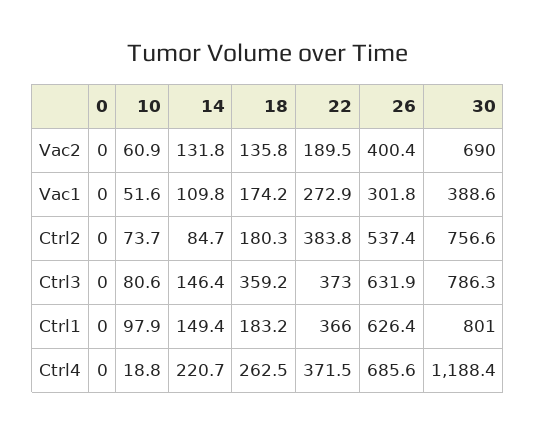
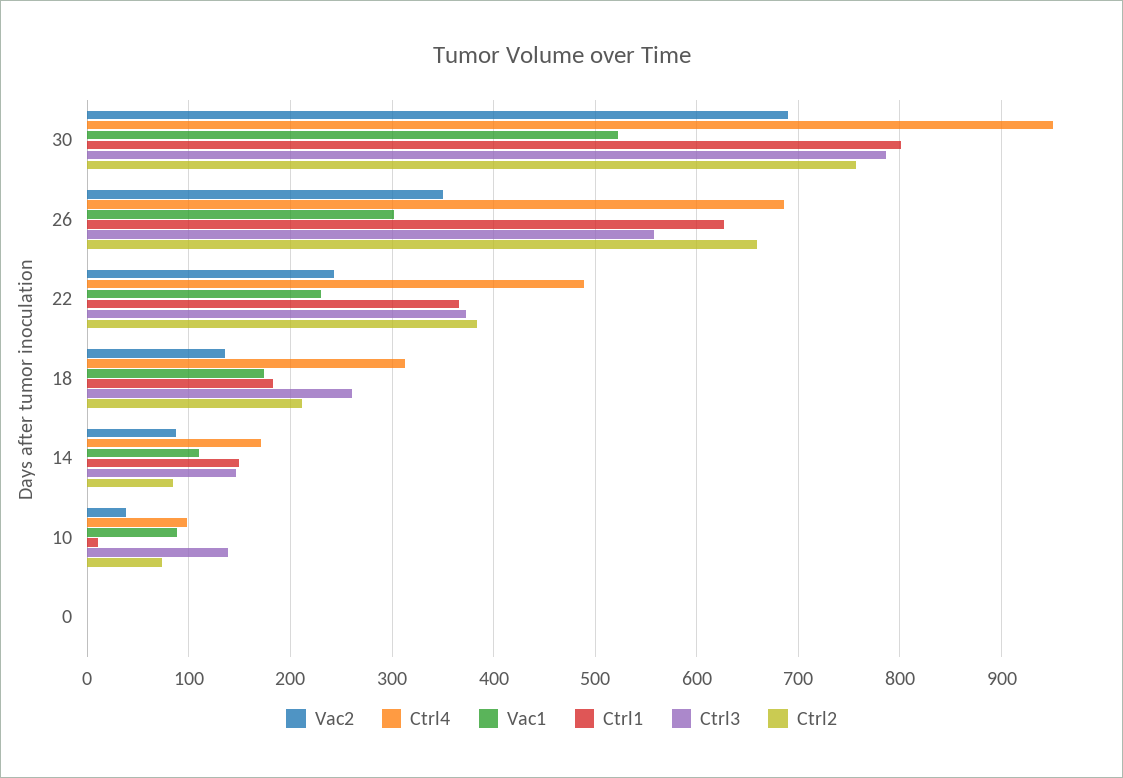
  {
    "Vac2": {
      "0": 0,
-     "10": 60.9,
+     "10": 40,
-     "14": 131.8,
+     "14": 90,
      "18": 135.8,
-     "22": 189.5,
+     "22": 240,
-     "26": 400.4,
+     "26": 350,
      "30": 690
    },
    "Vac1": {
      "0": 0,
-     "10": 51.6,
+     "10": 90,
      "14": 109.8,
      "18": 174.2,
-     "22": 272.9,
+     "22": 230,
      "26": 301.8,
-     "30": 388.6
+     "30": 520
    },
    "Ctrl2": {
      "0": 0,
      "10": 73.7,
      "14": 84.7,
-     "18": 180.3,
+     "18": 210,
      "22": 383.8,
-     "26": 537.4,
+     "26": 660,
      "30": 756.6
    },
    "Ctrl3": {
      "0": 0,
-     "10": 80.6,
+     "10": 140,
      "14": 146.4,
-     "18": 359.2,
+     "18": 260,
      "22": 373,
-     "26": 631.9,
+     "26": 560,
      "30": 786.3
    },
    "Ctrl1": {
      "0": 0,
-     "10": 97.9,
+     "10": 10,
      "14": 149.4,
      "18": 183.2,
      "22": 366,
      "26": 626.4,
      "30": 801
    },
    "Ctrl4": {
      "0": 0,
-     "10": 18.8,
+     "10": 100,
-     "14": 220.7,
+     "14": 170,
-     "18": 262.5,
+     "18": 310,
-     "22": 371.5,
+     "22": 490,
      "26": 685.6,
-     "30": 1188.4
+     "30": 950
    }
  }

